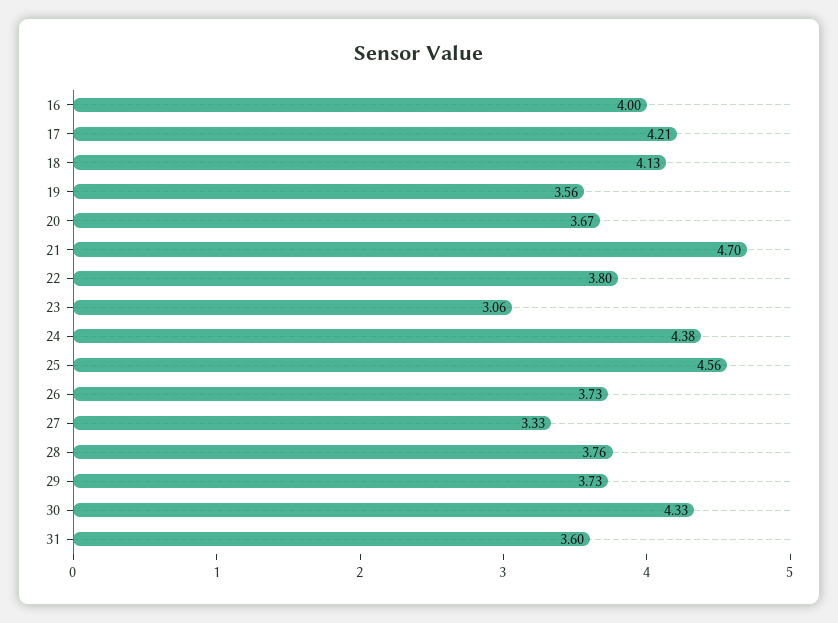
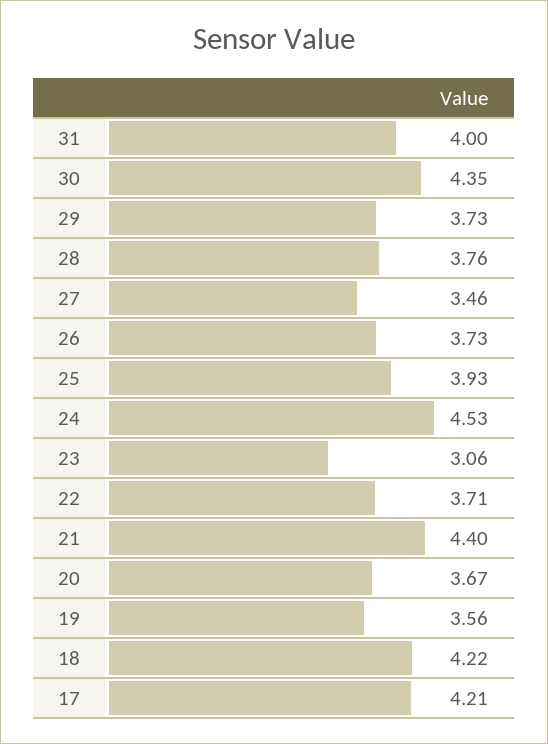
  {
-   "16": 4,
    "17": 4.21,
-   "18": 4.13,
+   "18": 4.22,
    "19": 3.56,
    "20": 3.67,
-   "21": 4.7,
+   "21": 4.4,
-   "22": 3.8,
+   "22": 3.71,
    "23": 3.06,
-   "24": 4.38,
+   "24": 4.53,
-   "25": 4.56,
+   "25": 3.93,
    "26": 3.73,
-   "27": 3.33,
+   "27": 3.46,
    "28": 3.76,
    "29": 3.73,
-   "30": 4.33,
+   "30": 4.35,
-   "31": 3.6
+   "31": 4
  }

